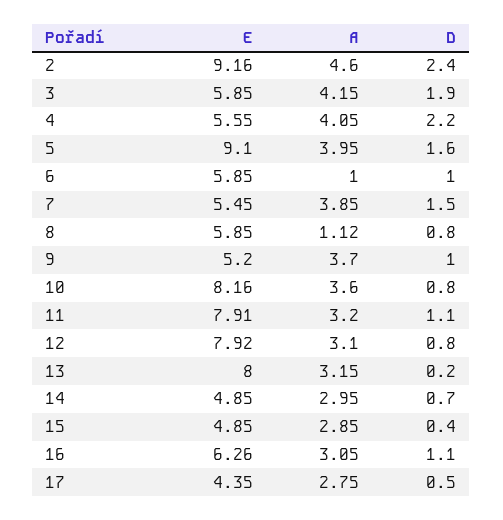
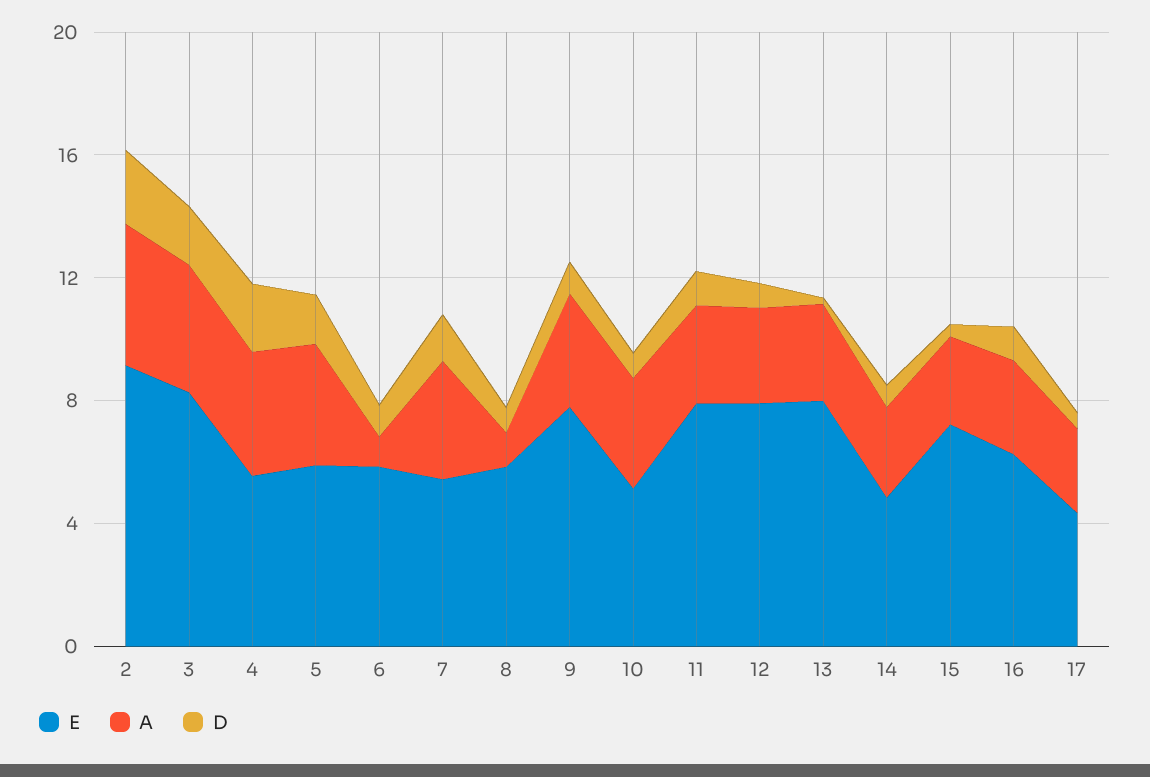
  {
    "E": {
      "2": 9.16,
-     "3": 5.85,
+     "3": 8,
      "4": 5.55,
-     "5": 9.1,
+     "5": 6,
      "6": 5.85,
      "7": 5.45,
      "8": 5.85,
-     "9": 5.2,
+     "9": 8,
-     "10": 8.16,
+     "10": 5,
      "11": 7.91,
      "12": 7.92,
      "13": 8,
      "14": 4.85,
-     "15": 4.85,
+     "15": 7,
      "16": 6.26,
      "17": 4.35
    },
    "A": {
      "2": 4.6,
      "3": 4.15,
      "4": 4.05,
      "5": 3.95,
      "6": 1,
      "7": 3.85,
      "8": 1.12,
      "9": 3.7,
      "10": 3.6,
      "11": 3.2,
      "12": 3.1,
      "13": 3.15,
      "14": 2.95,
      "15": 2.85,
      "16": 3.05,
      "17": 2.75
    },
    "D": {
      "2": 2.4,
      "3": 1.9,
      "4": 2.2,
      "5": 1.6,
      "6": 1,
      "7": 1.5,
      "8": 0.8,
      "9": 1,
      "10": 0.8,
      "11": 1.1,
      "12": 0.8,
      "13": 0.2,
      "14": 0.7,
      "15": 0.4,
      "16": 1.1,
      "17": 0.5
    }
  }

